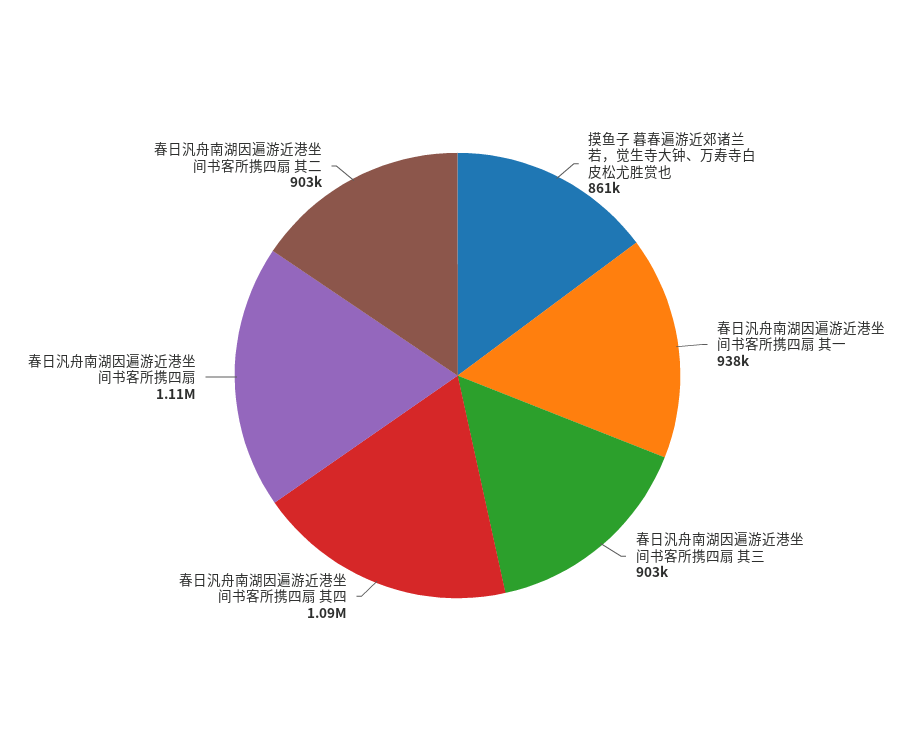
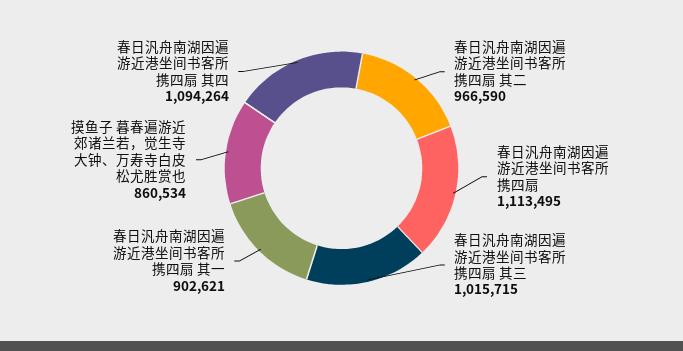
  {
    "摸鱼子 暮春遍游近郊诸兰若，觉生寺大钟、万寿寺白皮松尤胜赏也": 860534,
-   "春日汎舟南湖因遍游近港坐间书客所携四扇 其一": 938000,
+   "春日汎舟南湖因遍游近港坐间书客所携四扇 其一": 902621,
-   "春日汎舟南湖因遍游近港坐间书客所携四扇 其三": 903000,
+   "春日汎舟南湖因遍游近港坐间书客所携四扇 其三": 1015715,
    "春日汎舟南湖因遍游近港坐间书客所携四扇 其四": 1094264,
    "春日汎舟南湖因遍游近港坐间书客所携四扇": 1113495,
-   "春日汎舟南湖因遍游近港坐间书客所携四扇 其二": 903000
+   "春日汎舟南湖因遍游近港坐间书客所携四扇 其二": 966590
  }

